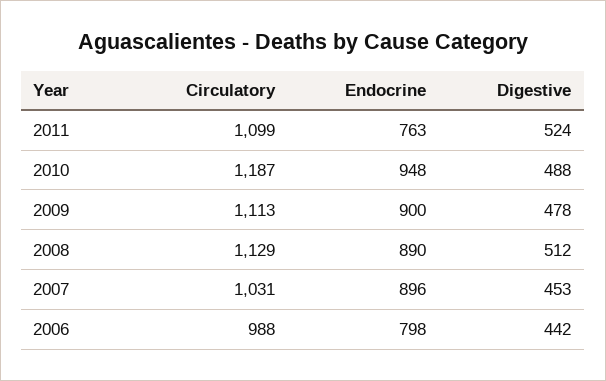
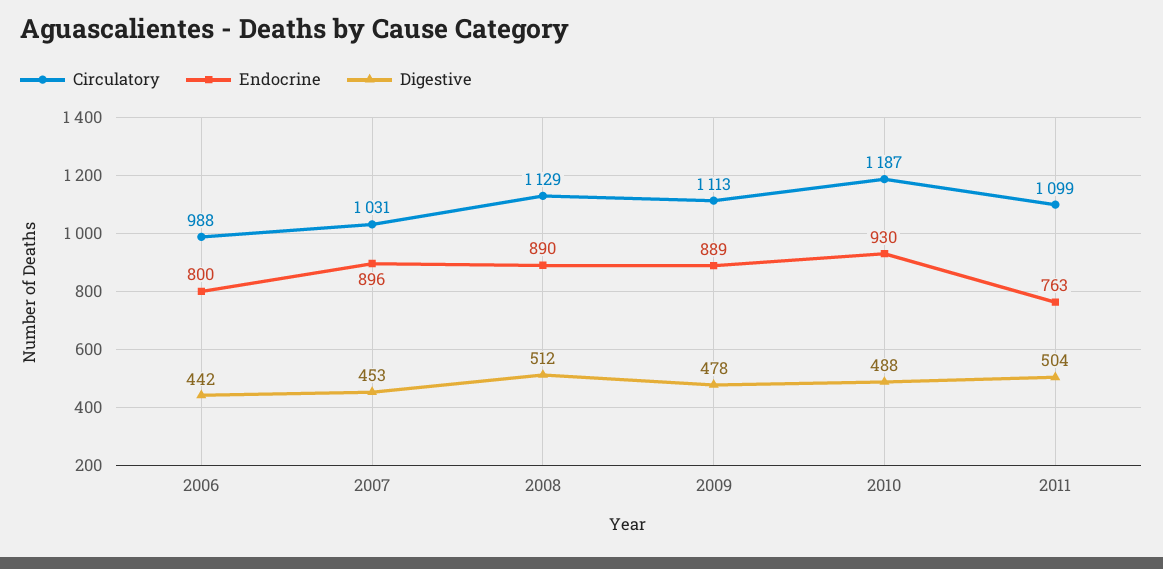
  {
    "Circulatory": {
      "2011": 1099,
      "2010": 1187,
      "2009": 1113,
      "2008": 1129,
      "2007": 1031,
      "2006": 988
    },
    "Endocrine": {
      "2011": 763,
-     "2010": 948,
+     "2010": 930,
-     "2009": 900,
+     "2009": 889,
      "2008": 890,
      "2007": 896,
-     "2006": 798
+     "2006": 800
    },
    "Digestive": {
-     "2011": 524,
+     "2011": 504,
      "2010": 488,
      "2009": 478,
      "2008": 512,
      "2007": 453,
      "2006": 442
    }
  }

